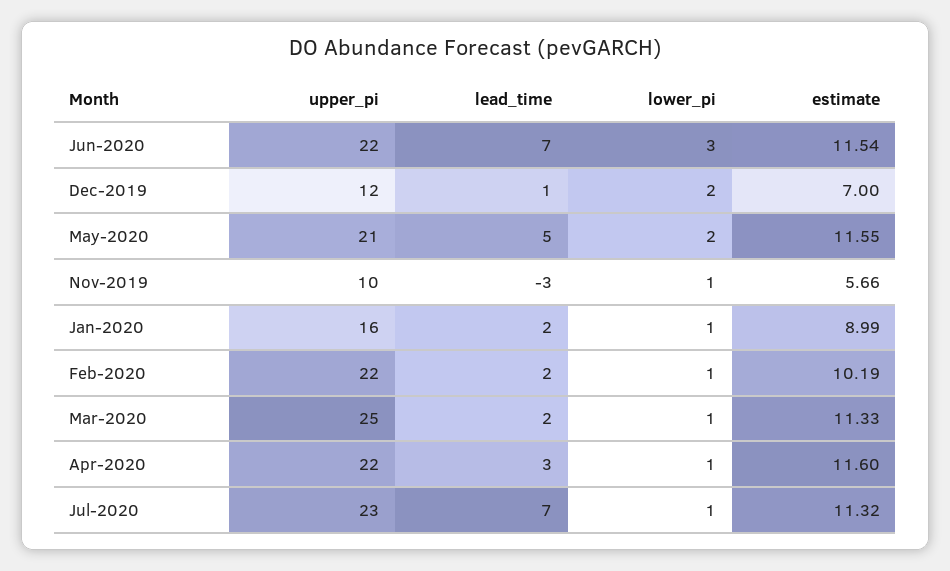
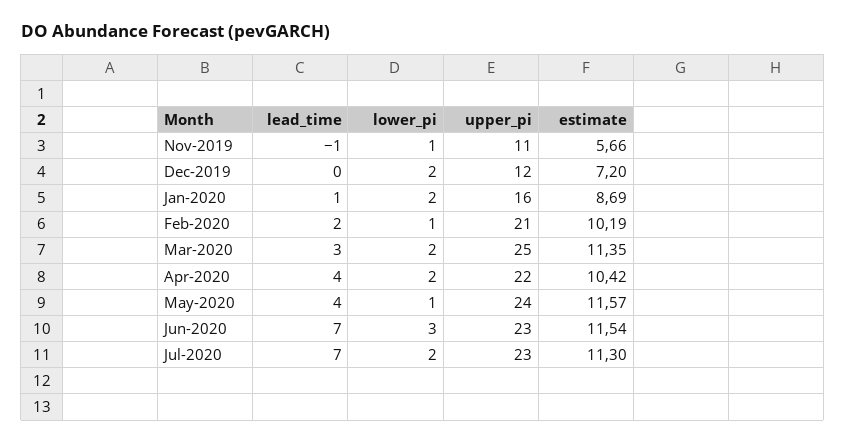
  {
    "upper_pi": {
-     "Jun-2020": 22,
+     "Jun-2020": 23,
      "Dec-2019": 12,
-     "May-2020": 21,
+     "May-2020": 24,
-     "Nov-2019": 10,
+     "Nov-2019": 11,
      "Jan-2020": 16,
-     "Feb-2020": 22,
+     "Feb-2020": 21,
      "Mar-2020": 25,
      "Apr-2020": 22,
      "Jul-2020": 23
    },
    "lead_time": {
      "Jun-2020": 7,
-     "Dec-2019": 1,
+     "Dec-2019": 0,
-     "May-2020": 5,
+     "May-2020": 4,
-     "Nov-2019": -3,
+     "Nov-2019": -1,
-     "Jan-2020": 2,
+     "Jan-2020": 1,
      "Feb-2020": 2,
-     "Mar-2020": 2,
+     "Mar-2020": 3,
-     "Apr-2020": 3,
+     "Apr-2020": 4,
      "Jul-2020": 7
    },
    "lower_pi": {
      "Jun-2020": 3,
      "Dec-2019": 2,
-     "May-2020": 2,
+     "May-2020": 1,
      "Nov-2019": 1,
-     "Jan-2020": 1,
+     "Jan-2020": 2,
      "Feb-2020": 1,
-     "Mar-2020": 1,
+     "Mar-2020": 2,
-     "Apr-2020": 1,
+     "Apr-2020": 2,
-     "Jul-2020": 1
+     "Jul-2020": 2
    },
    "estimate": {
      "Jun-2020": 11.54,
-     "Dec-2019": 7,
+     "Dec-2019": 7.2,
-     "May-2020": 11.55,
+     "May-2020": 11.57,
      "Nov-2019": 5.66,
-     "Jan-2020": 8.99,
+     "Jan-2020": 8.69,
      "Feb-2020": 10.19,
-     "Mar-2020": 11.33,
+     "Mar-2020": 11.35,
-     "Apr-2020": 11.6,
+     "Apr-2020": 10.42,
-     "Jul-2020": 11.32
+     "Jul-2020": 11.3
    }
  }

